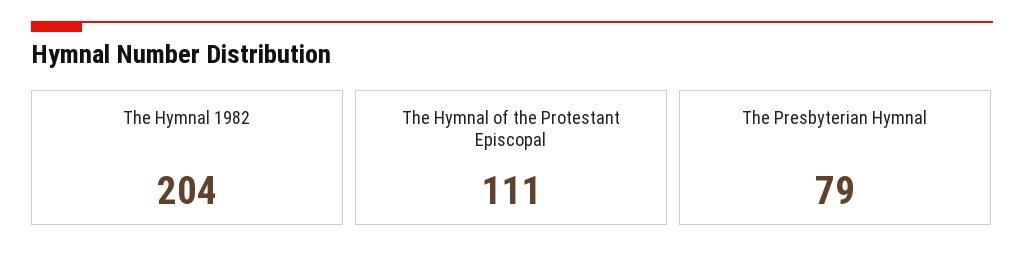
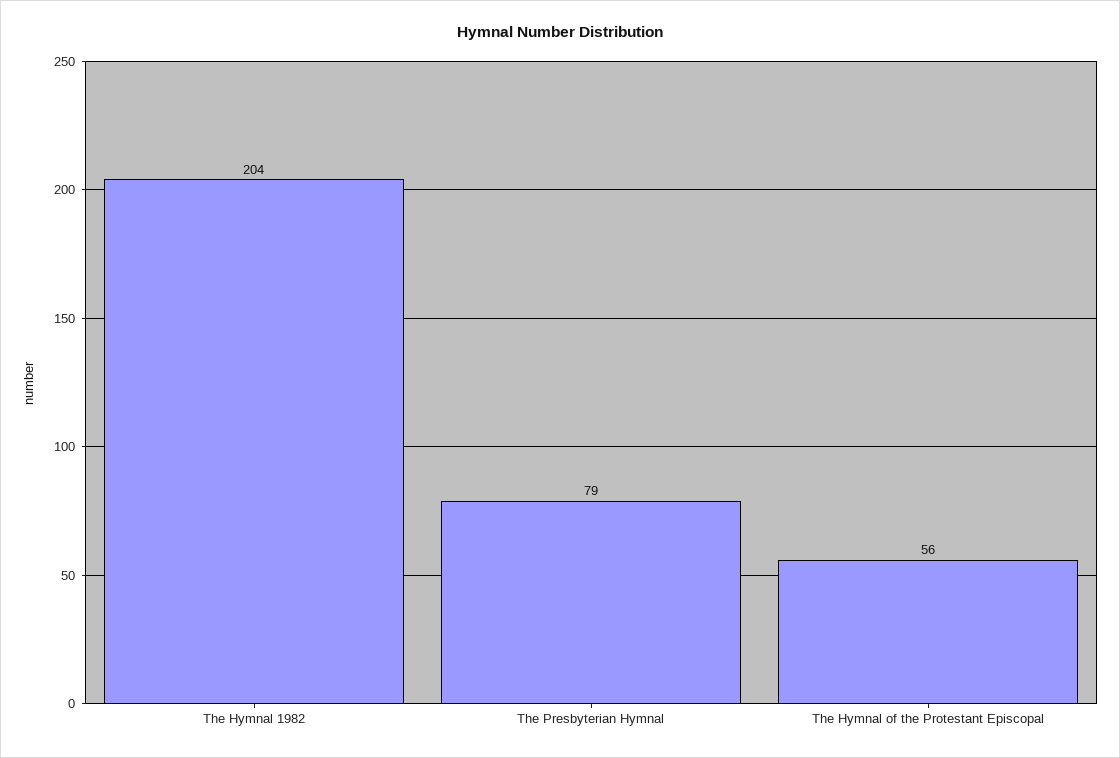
  {
    "The Hymnal 1982": 204,
-   "The Hymnal of the Protestant Episcopal": 111,
+   "The Hymnal of the Protestant Episcopal": 56,
    "The Presbyterian Hymnal": 79
  }

